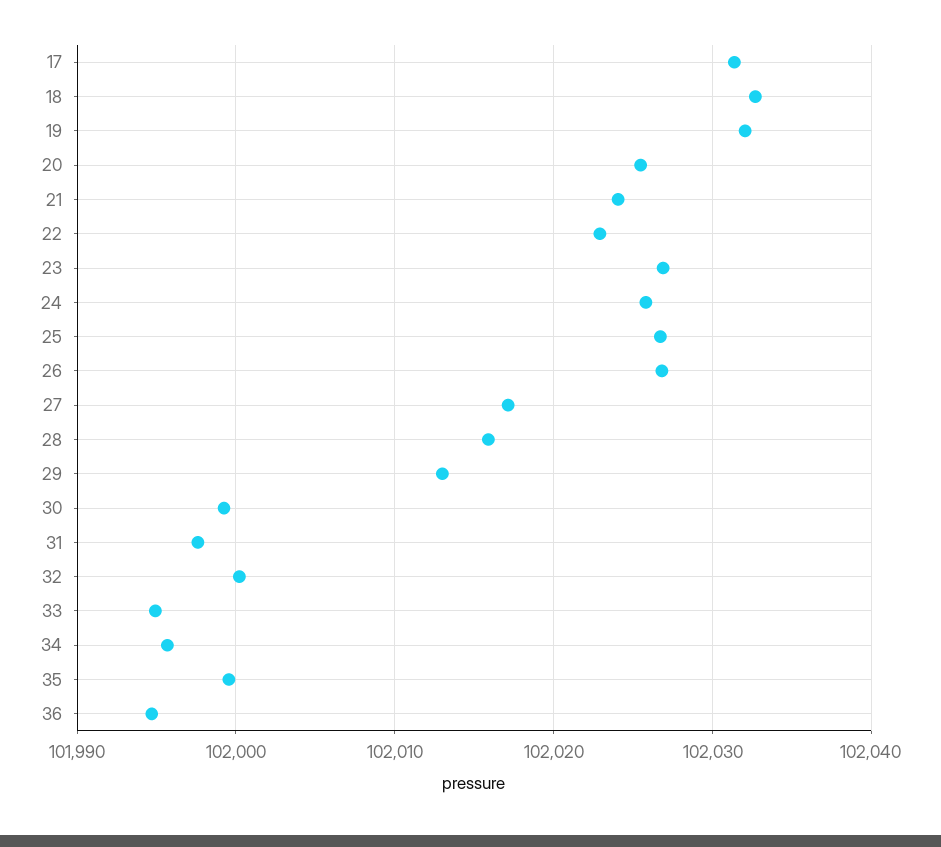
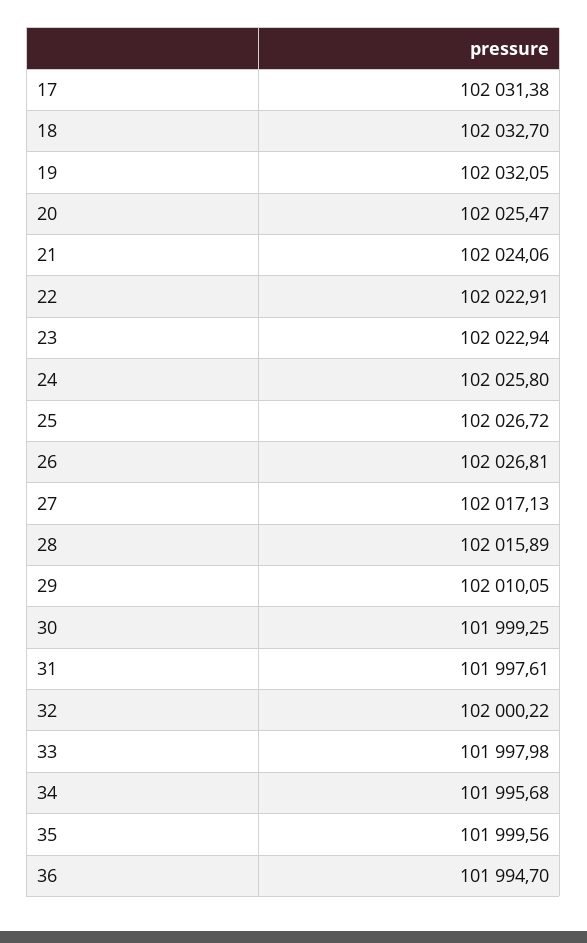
  {
    "17": 102031.38,
    "18": 102032.7,
    "19": 102032.05,
    "20": 102025.47,
    "21": 102024.06,
    "22": 102022.91,
-   "23": 102027,
+   "23": 102022.94,
    "24": 102025.8,
    "25": 102026.72,
    "26": 102026.81,
    "27": 102017.13,
    "28": 102015.89,
-   "29": 102013,
+   "29": 102010.05,
    "30": 101999.25,
    "31": 101997.61,
    "32": 102000.22,
-   "33": 101995,
+   "33": 101997.98,
    "34": 101995.68,
    "35": 101999.56,
    "36": 101994.7
  }

